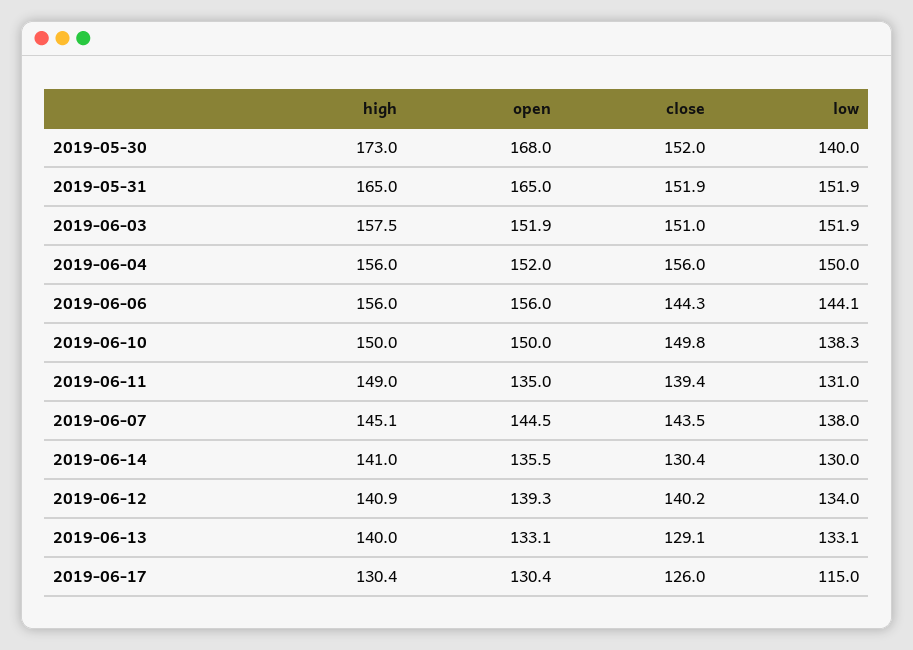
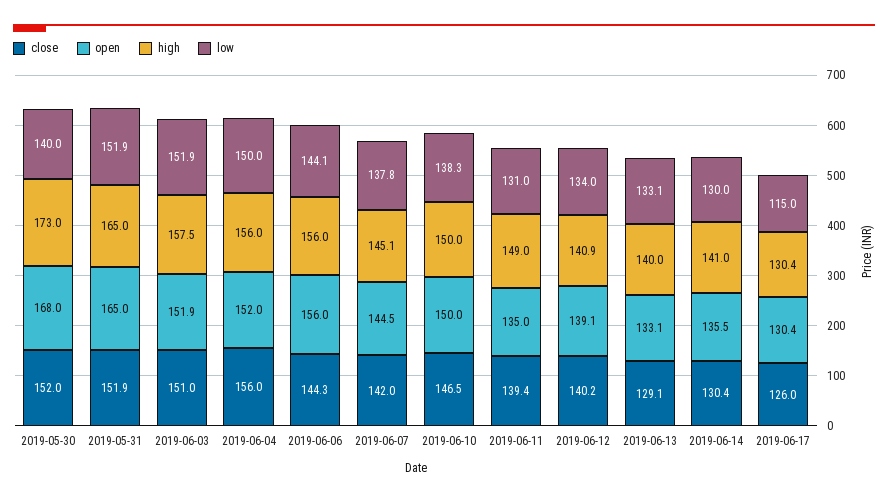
  {
    "high": {
      "2019-05-30": 173,
      "2019-05-31": 165,
      "2019-06-03": 157.5,
      "2019-06-04": 156,
      "2019-06-06": 156,
      "2019-06-10": 150,
      "2019-06-11": 149,
      "2019-06-07": 145.1,
      "2019-06-14": 141,
      "2019-06-12": 140.9,
      "2019-06-13": 140,
      "2019-06-17": 130.4
    },
    "open": {
      "2019-05-30": 168,
      "2019-05-31": 165,
      "2019-06-03": 151.9,
      "2019-06-04": 152,
      "2019-06-06": 156,
      "2019-06-10": 150,
      "2019-06-11": 135,
      "2019-06-07": 144.5,
      "2019-06-14": 135.5,
-     "2019-06-12": 139.3,
+     "2019-06-12": 139.1,
      "2019-06-13": 133.1,
      "2019-06-17": 130.4
    },
    "close": {
      "2019-05-30": 152,
      "2019-05-31": 151.9,
      "2019-06-03": 151,
      "2019-06-04": 156,
      "2019-06-06": 144.3,
-     "2019-06-10": 149.8,
+     "2019-06-10": 146.5,
      "2019-06-11": 139.4,
-     "2019-06-07": 143.5,
+     "2019-06-07": 142,
      "2019-06-14": 130.4,
      "2019-06-12": 140.2,
      "2019-06-13": 129.1,
      "2019-06-17": 126
    },
    "low": {
      "2019-05-30": 140,
      "2019-05-31": 151.9,
      "2019-06-03": 151.9,
      "2019-06-04": 150,
      "2019-06-06": 144.1,
      "2019-06-10": 138.3,
      "2019-06-11": 131,
-     "2019-06-07": 138,
+     "2019-06-07": 137.8,
      "2019-06-14": 130,
      "2019-06-12": 134,
      "2019-06-13": 133.1,
      "2019-06-17": 115
    }
  }

